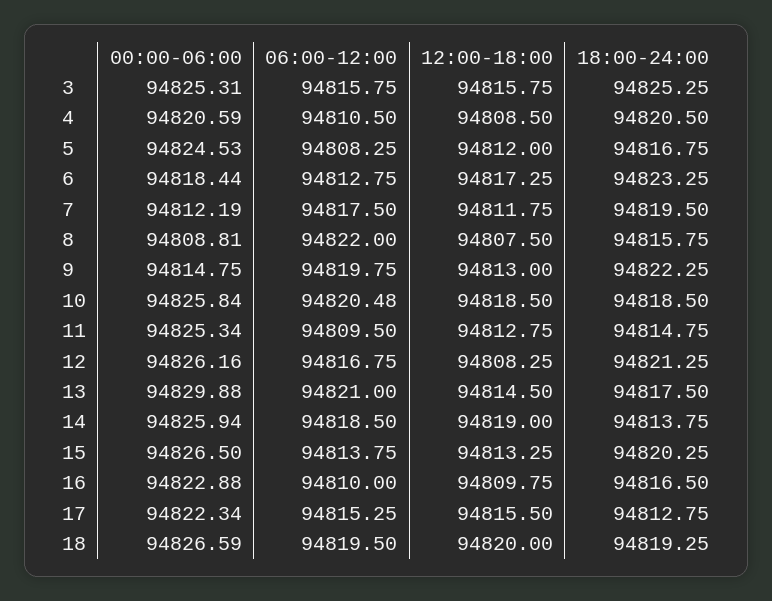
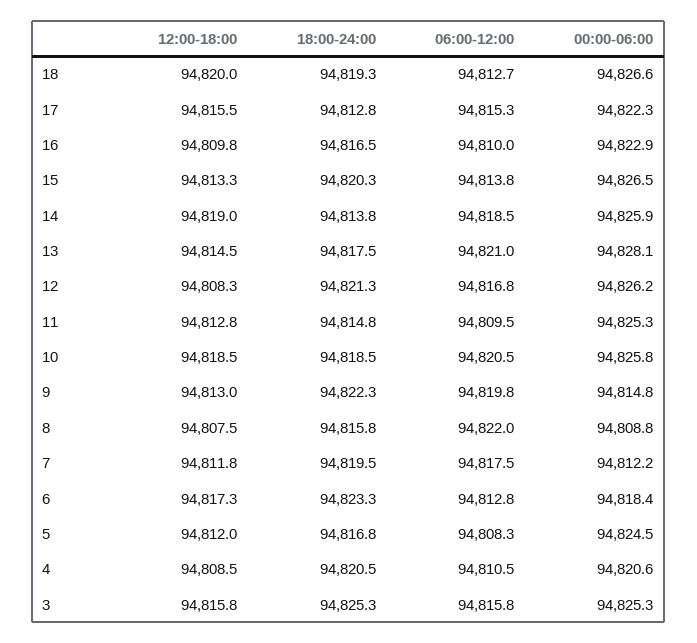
  {
    "00:00-06:00": {
      "3": 94825.31,
      "4": 94820.59,
      "5": 94824.53,
      "6": 94818.44,
      "7": 94812.19,
      "8": 94808.81,
      "9": 94814.75,
      "10": 94825.84,
      "11": 94825.34,
      "12": 94826.16,
-     "13": 94829.88,
+     "13": 94828.1,
      "14": 94825.94,
      "15": 94826.5,
      "16": 94822.88,
      "17": 94822.34,
      "18": 94826.59
    },
    "06:00-12:00": {
      "3": 94815.75,
      "4": 94810.5,
      "5": 94808.25,
      "6": 94812.75,
      "7": 94817.5,
      "8": 94822,
      "9": 94819.75,
      "10": 94820.48,
      "11": 94809.5,
      "12": 94816.75,
      "13": 94821,
      "14": 94818.5,
      "15": 94813.75,
      "16": 94810,
      "17": 94815.25,
-     "18": 94819.5
+     "18": 94812.7
    },
    "12:00-18:00": {
      "3": 94815.75,
      "4": 94808.5,
      "5": 94812,
      "6": 94817.25,
      "7": 94811.75,
      "8": 94807.5,
      "9": 94813,
      "10": 94818.5,
      "11": 94812.75,
      "12": 94808.25,
      "13": 94814.5,
      "14": 94819,
      "15": 94813.25,
      "16": 94809.75,
      "17": 94815.5,
      "18": 94820
    },
    "18:00-24:00": {
      "3": 94825.25,
      "4": 94820.5,
      "5": 94816.75,
      "6": 94823.25,
      "7": 94819.5,
      "8": 94815.75,
      "9": 94822.25,
      "10": 94818.5,
      "11": 94814.75,
      "12": 94821.25,
      "13": 94817.5,
      "14": 94813.75,
      "15": 94820.25,
      "16": 94816.5,
      "17": 94812.75,
      "18": 94819.25
    }
  }

